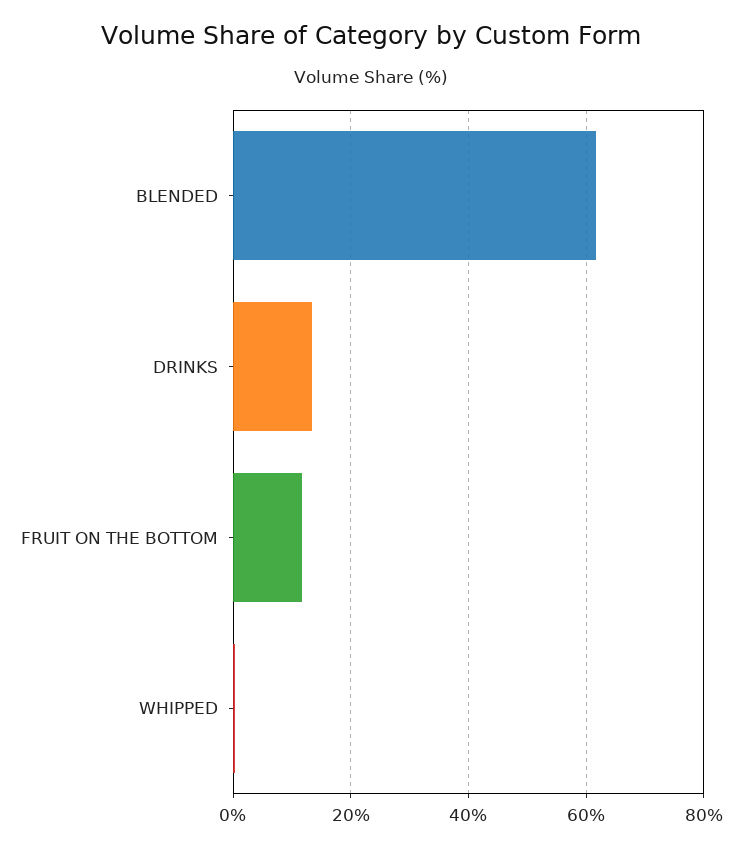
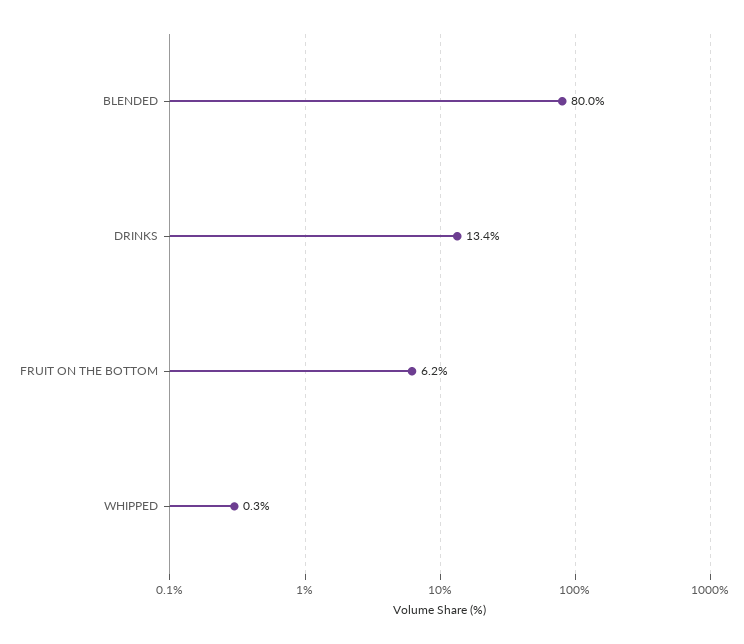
  {
-   "BLENDED": 62,
+   "BLENDED": 80,
    "DRINKS": 13.4,
-   "FRUIT ON THE BOTTOM": 12,
+   "FRUIT ON THE BOTTOM": 6.2,
    "WHIPPED": 0.3
  }

